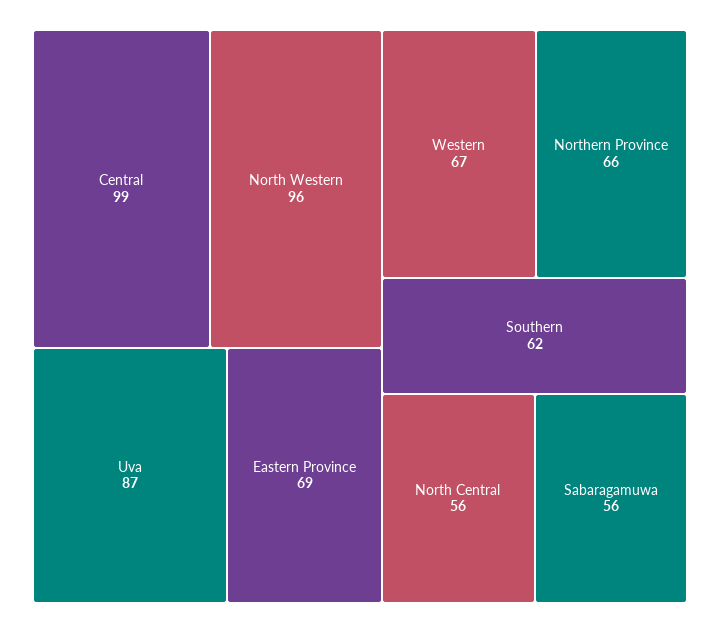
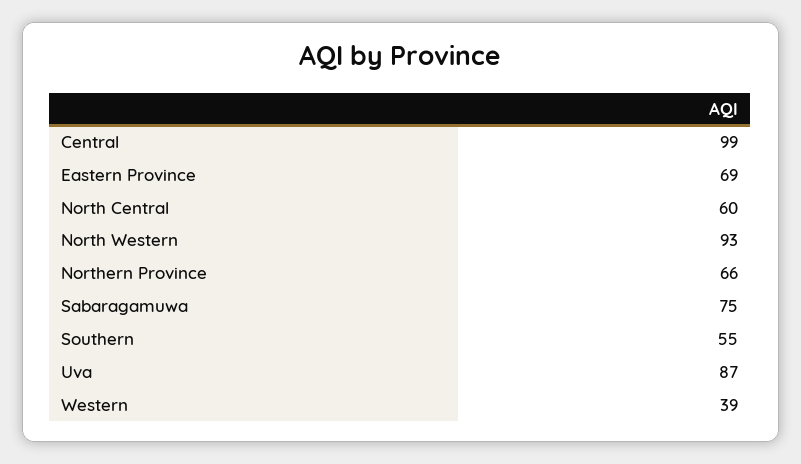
  {
    "Central": 99,
-   "North Western": 96,
+   "North Western": 93,
    "Uva": 87,
    "Eastern Province": 69,
-   "Western": 67,
+   "Western": 39,
    "Northern Province": 66,
-   "Southern": 62,
+   "Southern": 55,
-   "North Central": 56,
+   "North Central": 60,
-   "Sabaragamuwa": 56
+   "Sabaragamuwa": 75
  }

